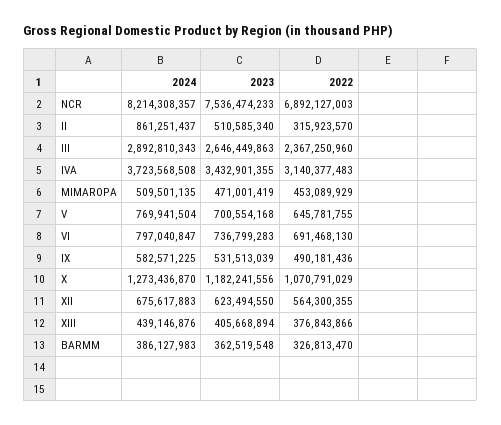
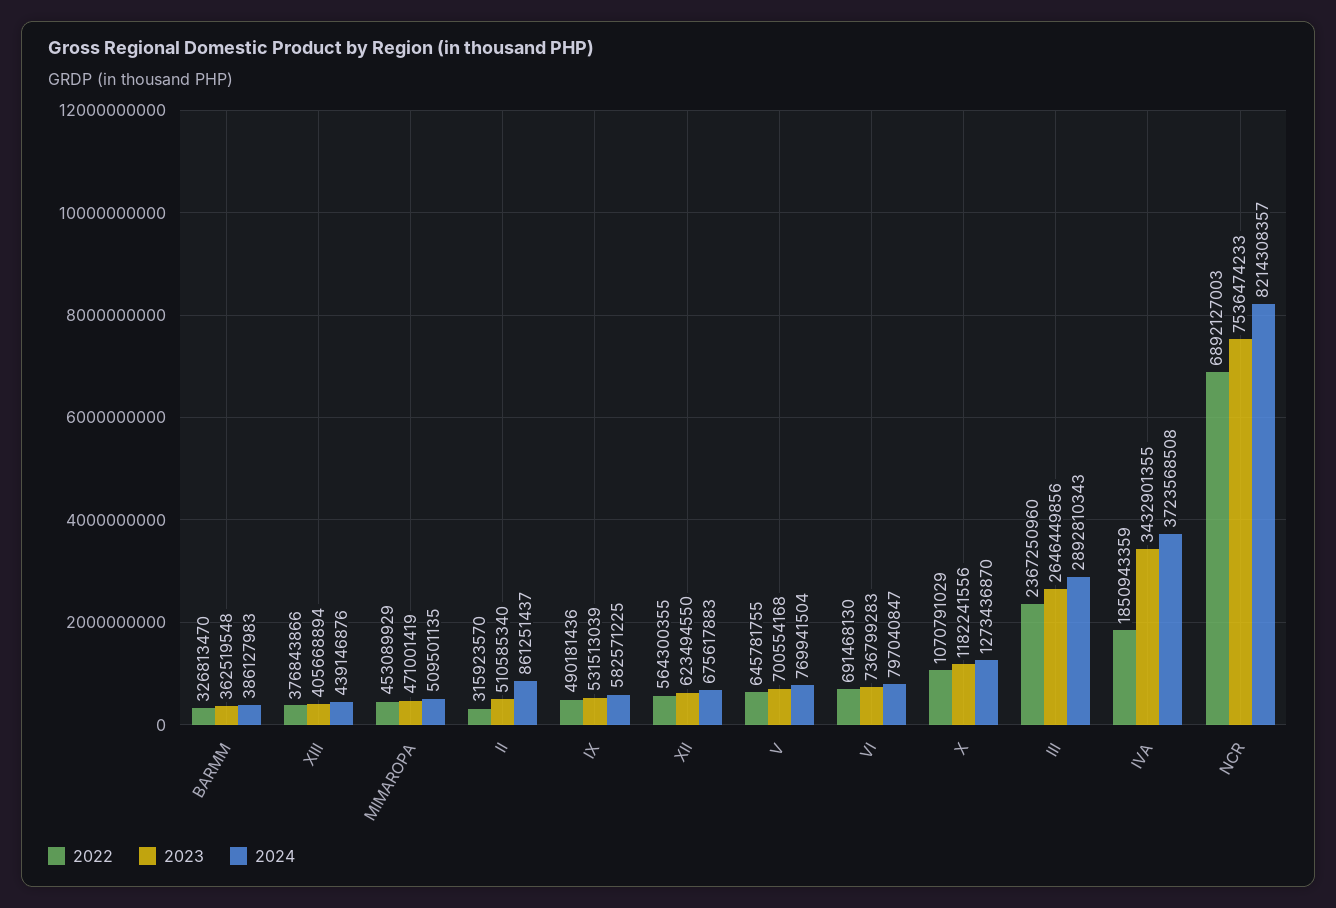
  {
    "2024": {
      "NCR": 8214308357,
      "II": 861251437,
      "III": 2892810343,
      "IVA": 3723568508,
      "MIMAROPA": 509501135,
      "V": 769941504,
      "VI": 797040847,
      "IX": 582571225,
      "X": 1273436870,
      "XII": 675617883,
      "XIII": 439146876,
      "BARMM": 386127983
    },
    "2023": {
      "NCR": 7536474233,
      "II": 510585340,
-     "III": 2646449863,
+     "III": 2646449856,
      "IVA": 3432901355,
      "MIMAROPA": 471001419,
      "V": 700554168,
      "VI": 736799283,
      "IX": 531513039,
      "X": 1182241556,
      "XII": 623494550,
      "XIII": 405668894,
      "BARMM": 362519548
    },
    "2022": {
      "NCR": 6892127003,
      "II": 315923570,
      "III": 2367250960,
-     "IVA": 3140377483,
+     "IVA": 1850943359,
      "MIMAROPA": 453089929,
      "V": 645781755,
      "VI": 691468130,
      "IX": 490181436,
      "X": 1070791029,
      "XII": 564300355,
      "XIII": 376843866,
      "BARMM": 326813470
    }
  }

